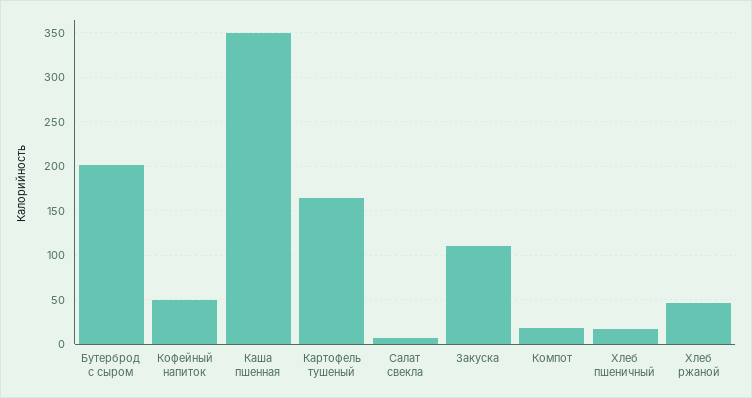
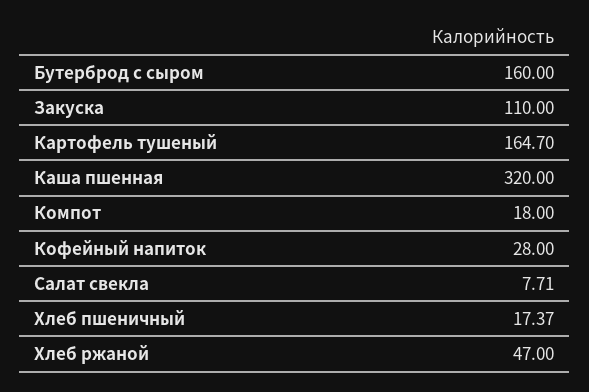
  {
-   "Бутерброд с сыром": 200,
+   "Бутерброд с сыром": 160,
-   "Кофейный напиток": 50,
+   "Кофейный напиток": 28,
-   "Каша пшенная": 350,
+   "Каша пшенная": 320,
    "Картофель тушеный": 164.7,
    "Салат свекла": 7.71,
    "Закуска": 110,
    "Компот": 18,
    "Хлеб пшеничный": 17.37,
    "Хлеб ржаной": 47
  }

